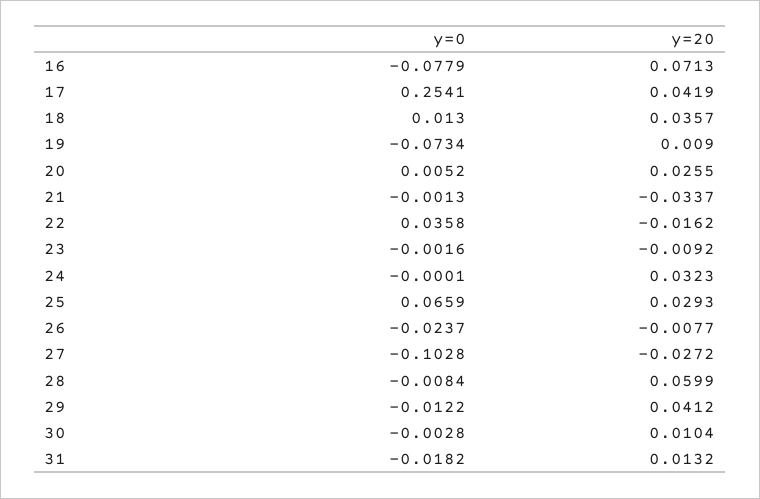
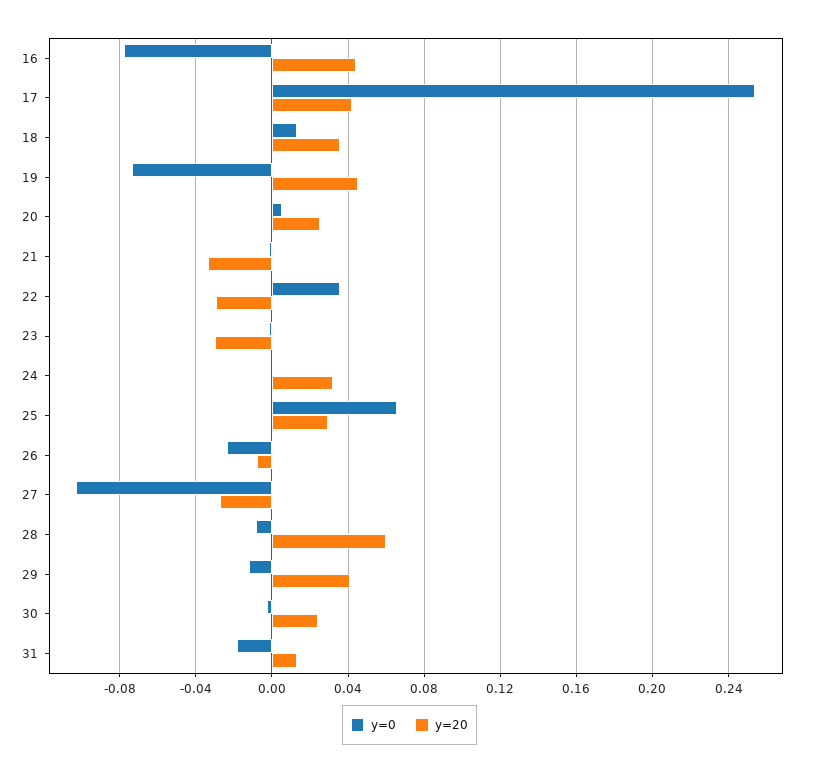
  {
    "y=0": {
      "16": -0.0779,
      "17": 0.2541,
      "18": 0.013,
      "19": -0.0734,
      "20": 0.0052,
      "21": -0.0013,
      "22": 0.0358,
      "23": -0.0016,
      "24": -0.0001,
      "25": 0.0659,
      "26": -0.0237,
      "27": -0.1028,
      "28": -0.0084,
      "29": -0.0122,
      "30": -0.0028,
      "31": -0.0182
    },
    "y=20": {
-     "16": 0.0713,
+     "16": 0.045,
      "17": 0.0419,
      "18": 0.0357,
-     "19": 0.009,
+     "19": 0.045,
      "20": 0.0255,
      "21": -0.0337,
-     "22": -0.0162,
+     "22": -0.03,
-     "23": -0.0092,
+     "23": -0.03,
      "24": 0.0323,
      "25": 0.0293,
      "26": -0.0077,
      "27": -0.0272,
      "28": 0.0599,
      "29": 0.0412,
-     "30": 0.0104,
+     "30": 0.025,
      "31": 0.0132
    }
  }

